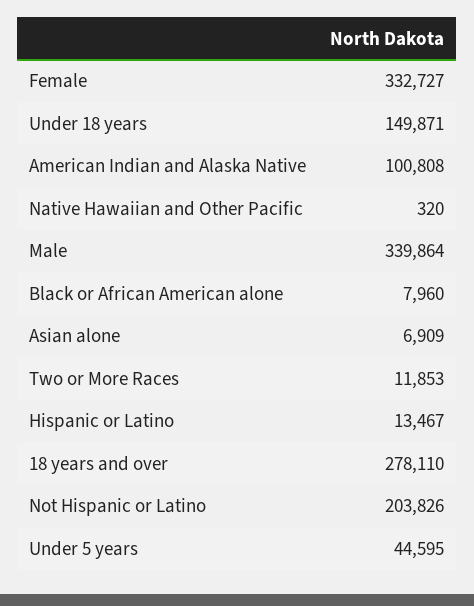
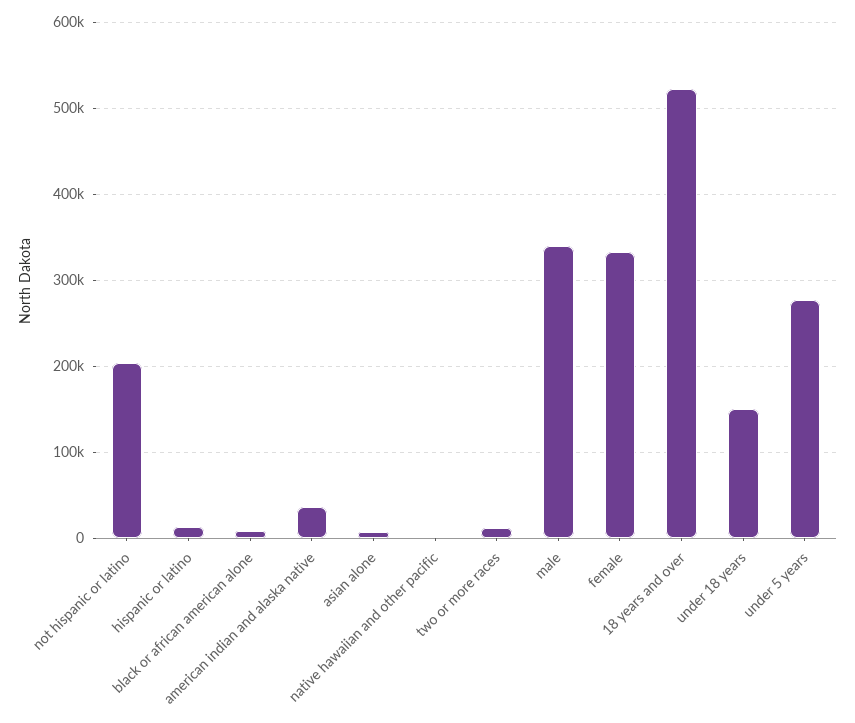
  {
    "Female": 332727,
    "Under 18 years": 149871,
-   "American Indian and Alaska Native": 100808,
+   "American Indian and Alaska Native": 40000,
    "Native Hawaiian and Other Pacific": 320,
    "Male": 339864,
    "Black or African American alone": 7960,
    "Asian alone": 6909,
    "Two or More Races": 11853,
    "Hispanic or Latino": 13467,
-   "18 years and over": 278110,
+   "18 years and over": 520000,
    "Not Hispanic or Latino": 203826,
-   "Under 5 years": 44595
+   "Under 5 years": 280000
  }

